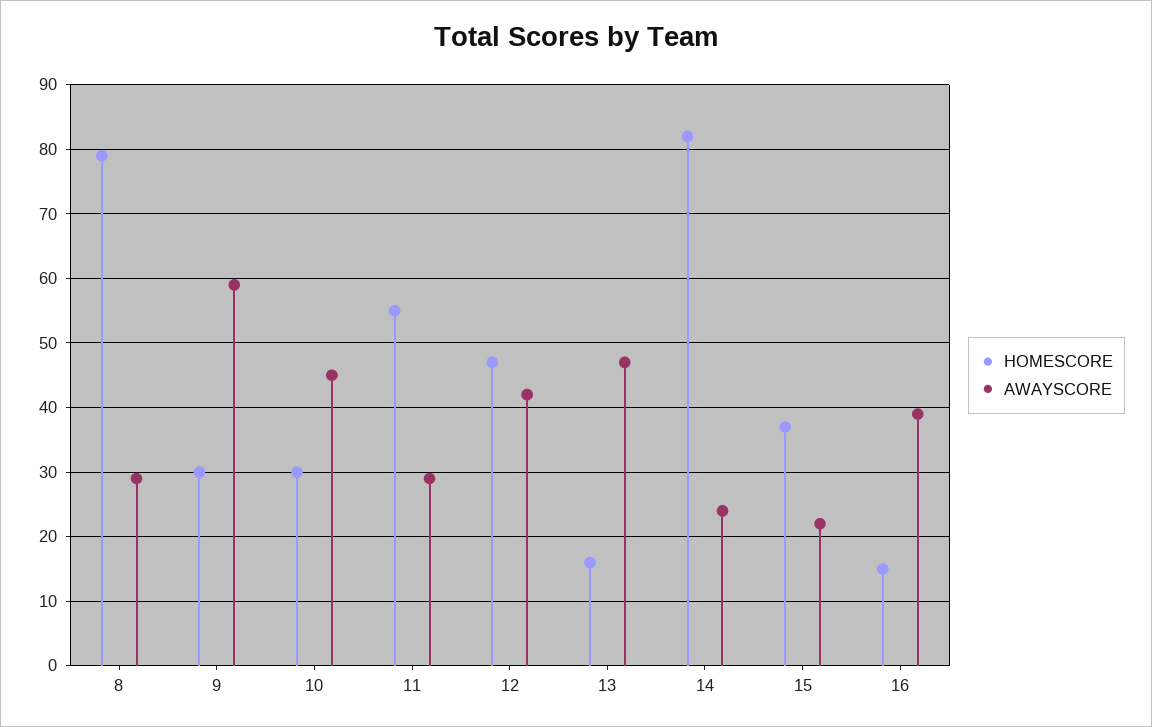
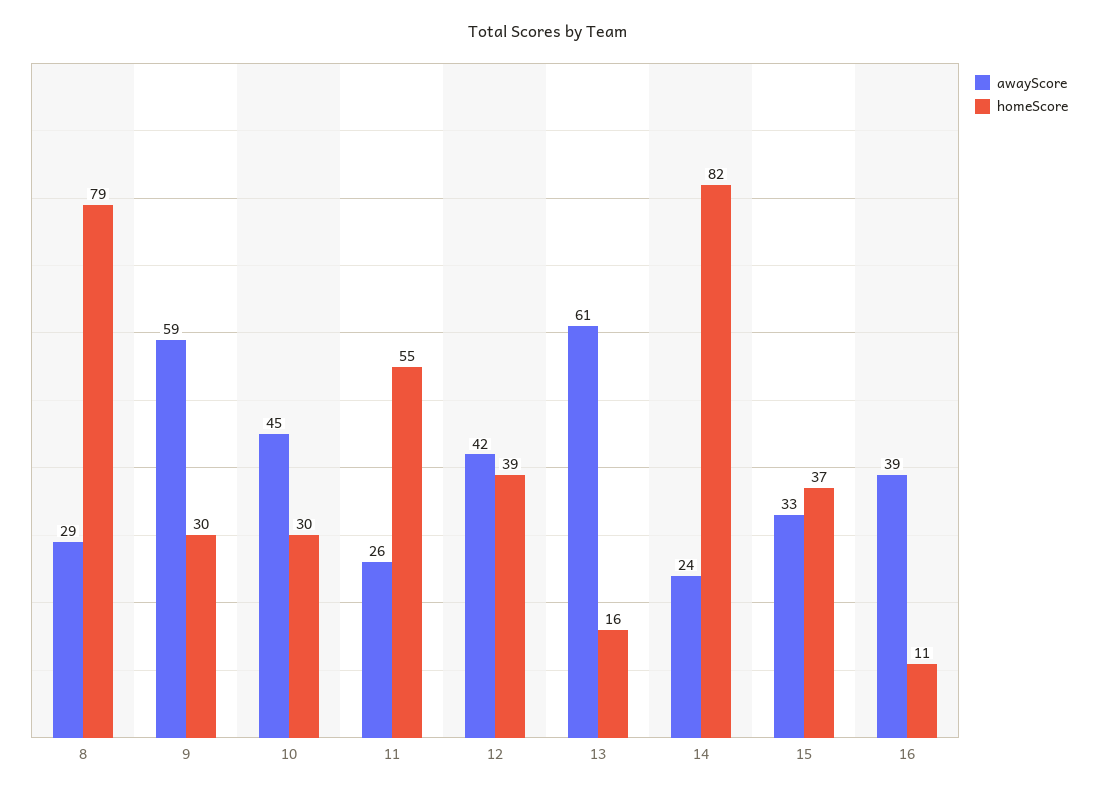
  {
    "HOMESCORE": {
      "8": 79,
      "9": 30,
      "10": 30,
      "11": 55,
-     "12": 47,
+     "12": 39,
      "13": 16,
      "14": 82,
      "15": 37,
-     "16": 15
+     "16": 11
    },
    "AWAYSCORE": {
      "8": 29,
      "9": 59,
      "10": 45,
-     "11": 29,
+     "11": 26,
      "12": 42,
-     "13": 47,
+     "13": 61,
      "14": 24,
-     "15": 22,
+     "15": 33,
      "16": 39
    }
  }

